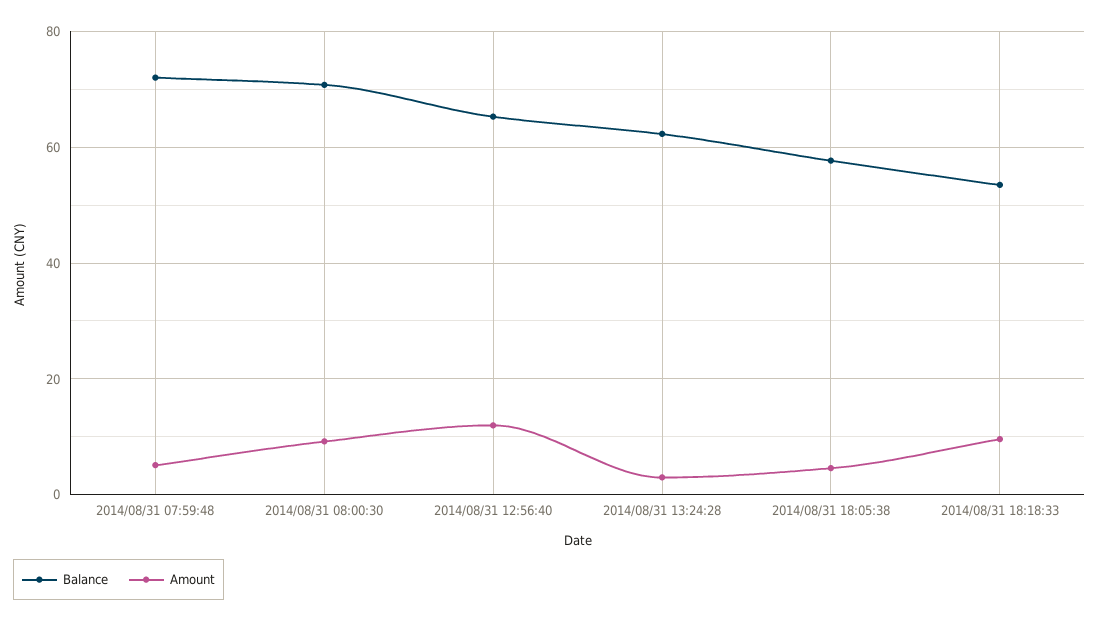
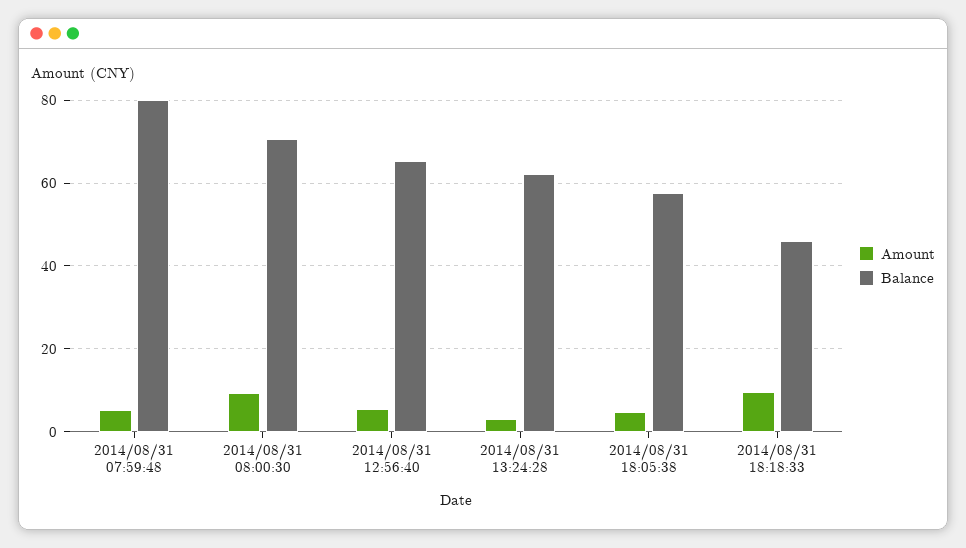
  {
    "Balance": {
-     "2014/08/31 07:59:48": 72,
+     "2014/08/31 07:59:48": 80,
      "2014/08/31 08:00:30": 70,
      "2014/08/31 12:56:40": 66,
      "2014/08/31 13:24:28": 62,
      "2014/08/31 18:05:38": 58,
-     "2014/08/31 18:18:33": 54
+     "2014/08/31 18:18:33": 46
    },
    "Amount": {
      "2014/08/31 07:59:48": 6,
      "2014/08/31 08:00:30": 10,
-     "2014/08/31 12:56:40": 12,
+     "2014/08/31 12:56:40": 6,
      "2014/08/31 13:24:28": 4,
      "2014/08/31 18:05:38": 4,
      "2014/08/31 18:18:33": 10
    }
  }

